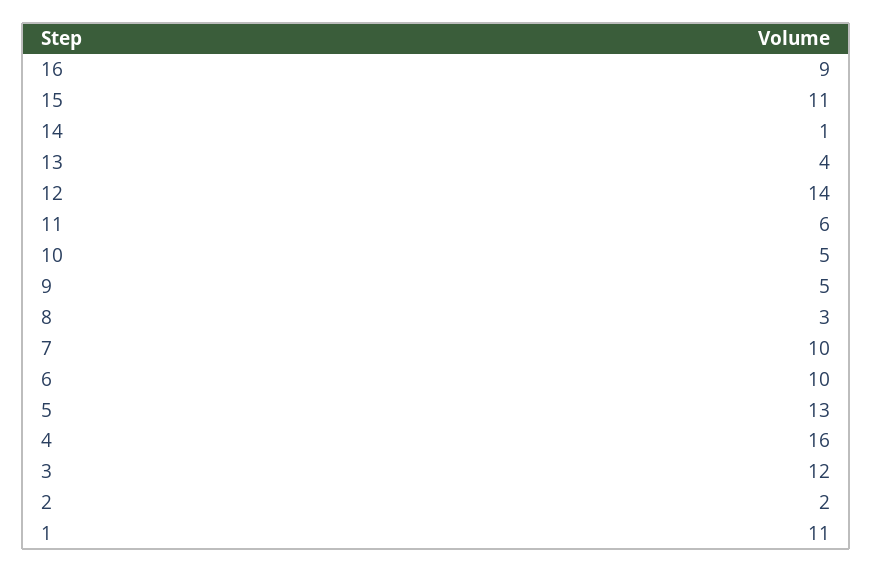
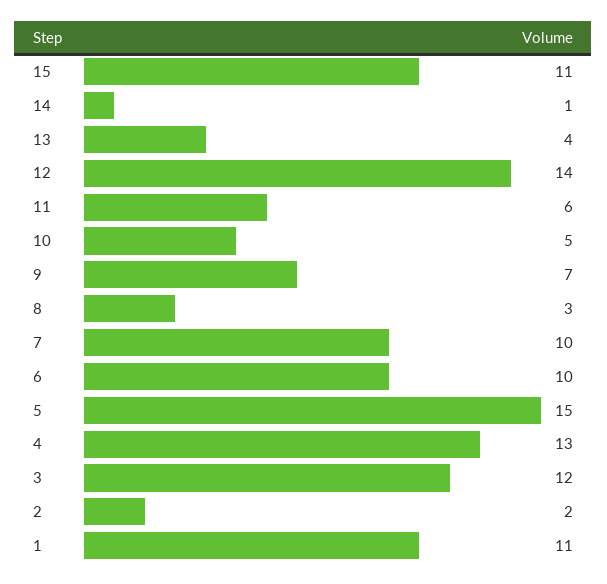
  {
-   "16": 9,
    "15": 11,
    "14": 1,
    "13": 4,
    "12": 14,
    "11": 6,
    "10": 5,
-   "9": 5,
+   "9": 7,
    "8": 3,
    "7": 10,
    "6": 10,
-   "5": 13,
+   "5": 15,
-   "4": 16,
+   "4": 13,
    "3": 12,
    "2": 2,
    "1": 11
  }

